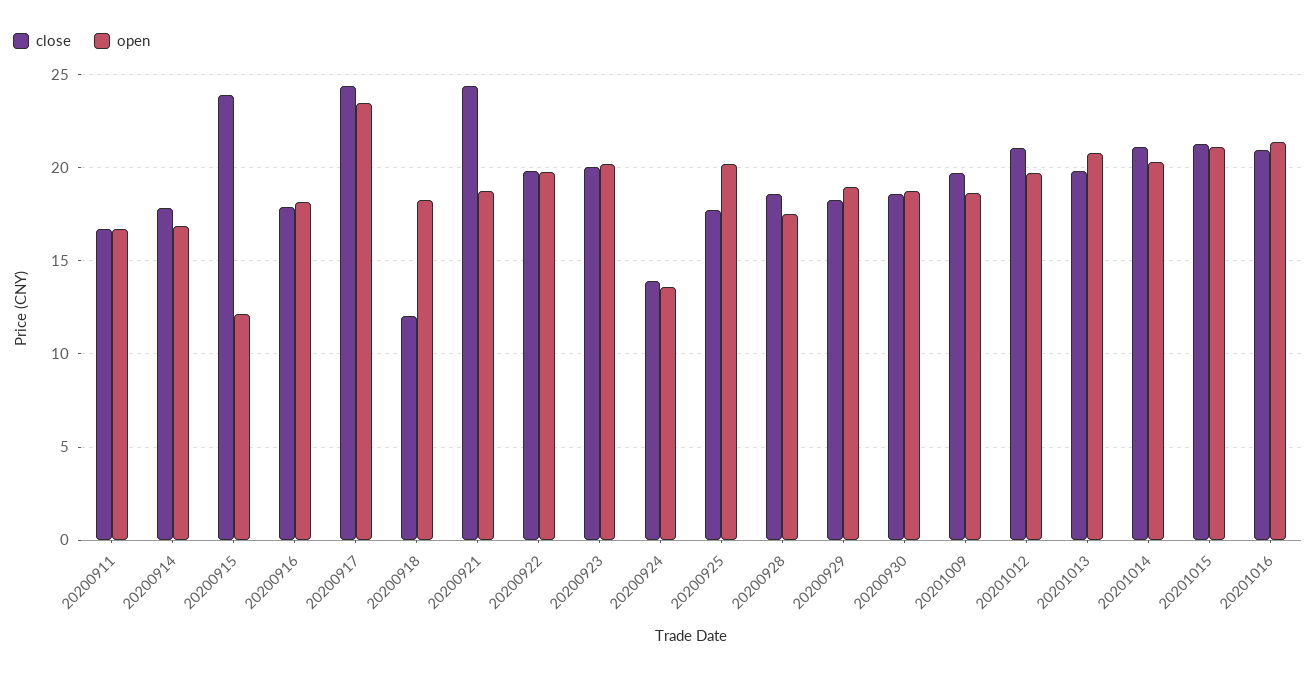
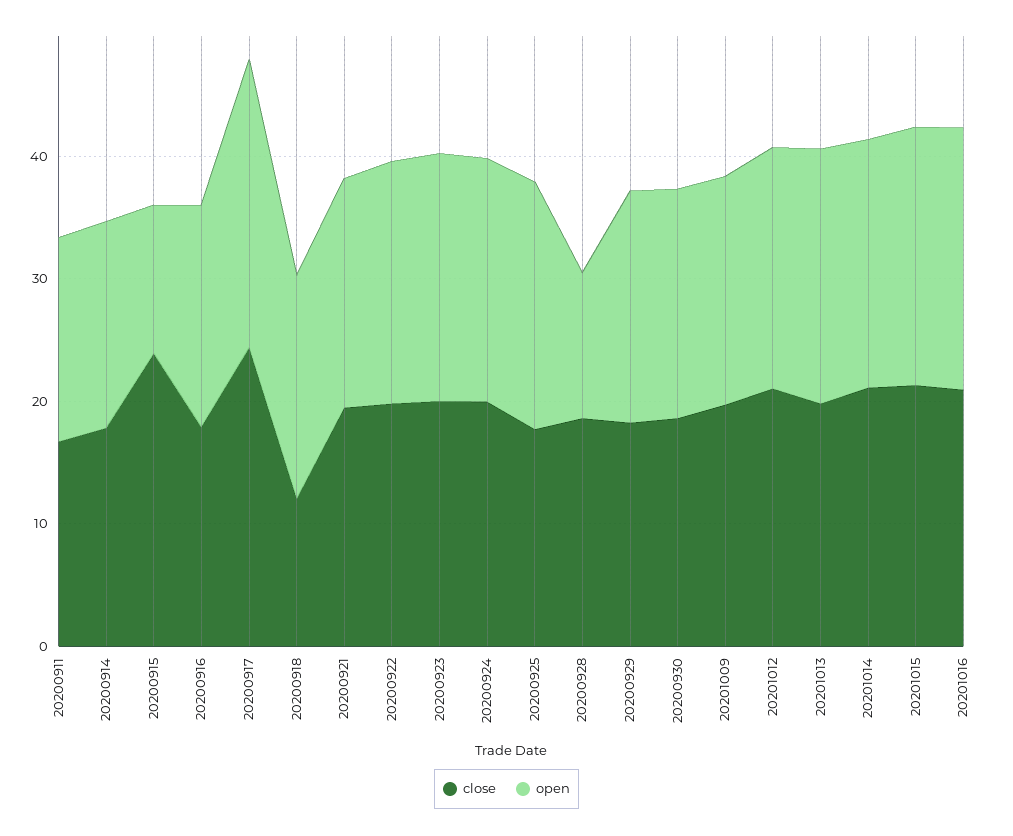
  {
    "close": {
      "20200911": 16.5,
      "20200914": 18,
      "20200915": 24,
      "20200916": 18,
      "20200917": 24.5,
      "20200918": 12,
-     "20200921": 24.5,
+     "20200921": 20,
      "20200922": 20,
      "20200923": 20,
-     "20200924": 14,
+     "20200924": 20,
      "20200925": 17.5,
      "20200928": 18.5,
      "20200929": 18,
      "20200930": 18.5,
      "20201009": 19.5,
      "20201012": 21,
      "20201013": 20,
      "20201014": 21,
      "20201015": 21.5,
      "20201016": 21
    },
    "open": {
      "20200911": 16.5,
      "20200914": 17,
      "20200915": 12,
      "20200916": 18,
      "20200917": 23.5,
      "20200918": 18,
      "20200921": 19,
      "20200922": 20,
      "20200923": 20,
-     "20200924": 13.5,
+     "20200924": 20,
      "20200925": 20,
-     "20200928": 17.5,
+     "20200928": 12,
      "20200929": 19,
      "20200930": 19,
      "20201009": 18.5,
      "20201012": 19.5,
      "20201013": 21,
      "20201014": 20.5,
      "20201015": 21,
      "20201016": 21.5
    }
  }

